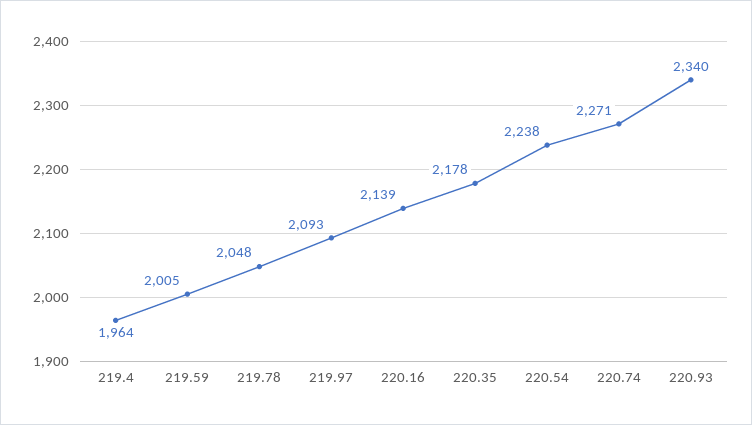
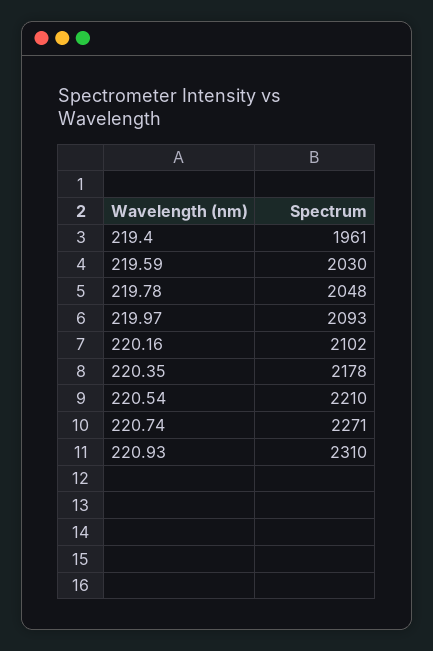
  {
-   "219.4": 1964,
+   "219.4": 1961,
-   "219.59": 2005,
+   "219.59": 2030,
    "219.78": 2048,
    "219.97": 2093,
-   "220.16": 2139,
+   "220.16": 2102,
    "220.35": 2178,
-   "220.54": 2238,
+   "220.54": 2210,
    "220.74": 2271,
-   "220.93": 2340
+   "220.93": 2310
  }

